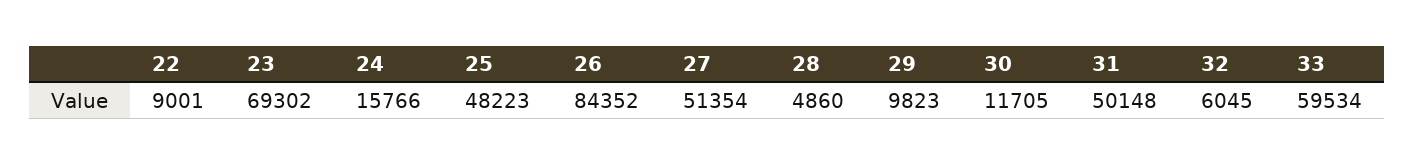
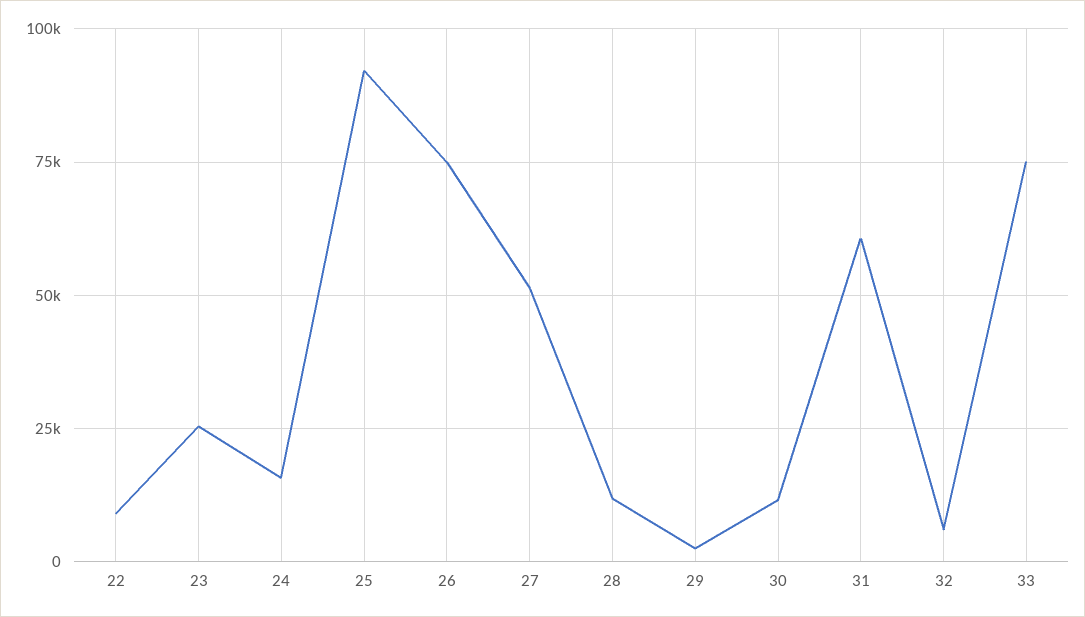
  {
    "22": 9001,
-   "23": 69302,
+   "23": 25000,
    "24": 15766,
-   "25": 48223,
+   "25": 92500,
-   "26": 84352,
+   "26": 75000,
    "27": 51354,
-   "28": 4860,
+   "28": 12500,
-   "29": 9823,
+   "29": 2500,
    "30": 11705,
-   "31": 50148,
+   "31": 60000,
    "32": 6045,
-   "33": 59534
+   "33": 75000
  }

